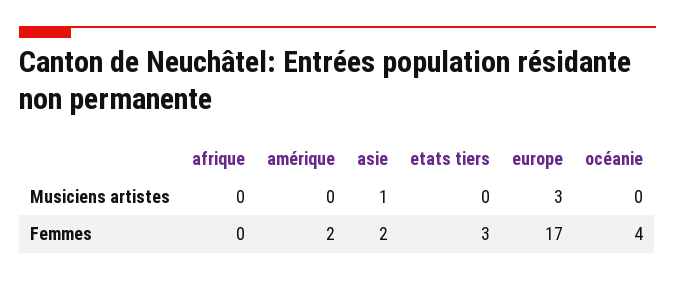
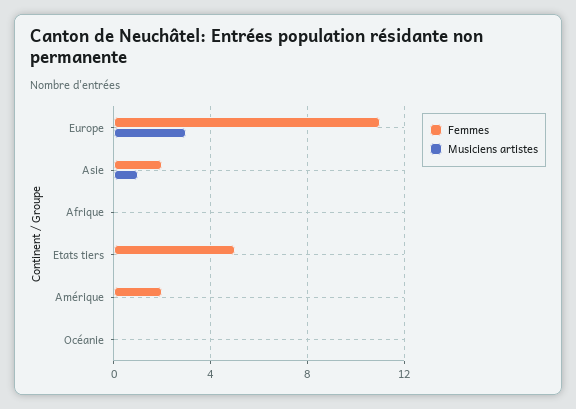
  {
    "Musiciens artistes": {
      "afrique": 0,
      "amérique": 0,
      "asie": 1,
      "etats tiers": 0,
      "europe": 3,
      "océanie": 0
    },
    "Femmes": {
      "afrique": 0,
      "amérique": 2,
      "asie": 2,
-     "etats tiers": 3,
+     "etats tiers": 5,
-     "europe": 17,
+     "europe": 11,
-     "océanie": 4
+     "océanie": 0
    }
  }

